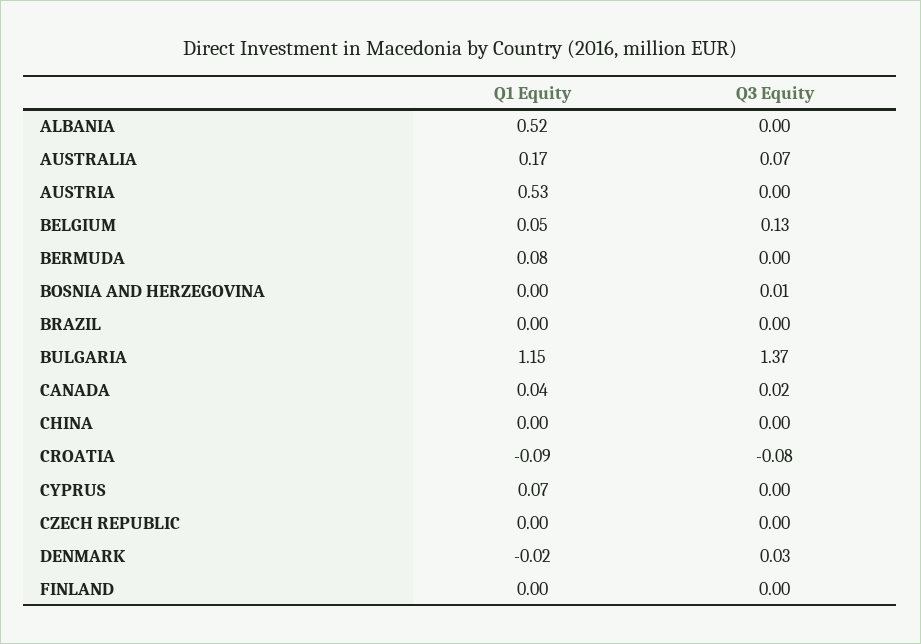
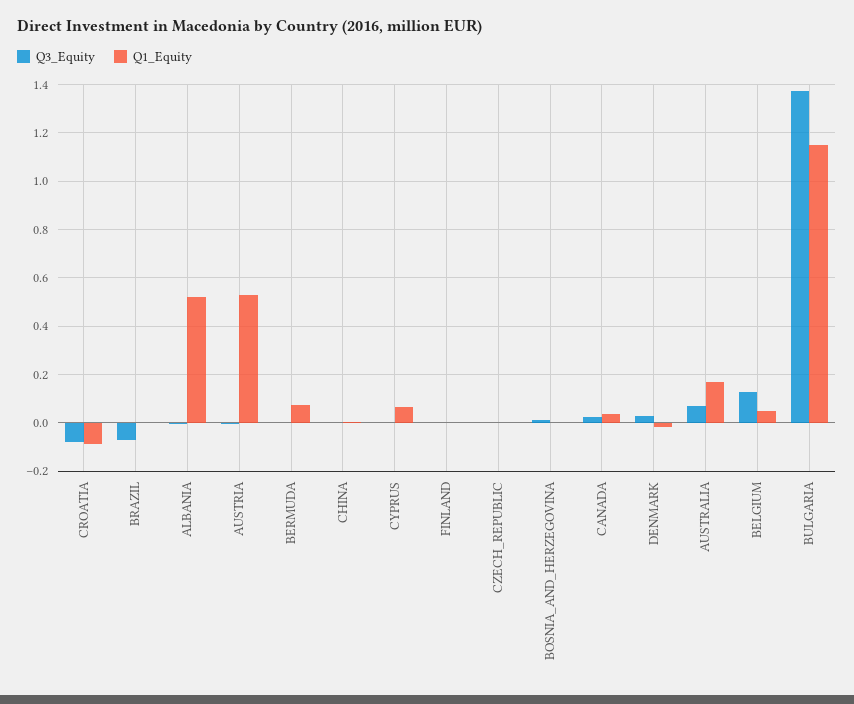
  {
    "Q1 Equity": {
      "ALBANIA": 0.52,
      "AUSTRALIA": 0.17,
      "AUSTRIA": 0.53,
      "BELGIUM": 0.05,
      "BERMUDA": 0.08,
      "BOSNIA AND HERZEGOVINA": 0,
      "BRAZIL": 0,
      "BULGARIA": 1.15,
      "CANADA": 0.04,
      "CHINA": 0,
      "CROATIA": -0.09,
      "CYPRUS": 0.07,
      "CZECH REPUBLIC": 0,
      "DENMARK": -0.02,
      "FINLAND": 0
    },
    "Q3 Equity": {
      "ALBANIA": 0,
      "AUSTRALIA": 0.07,
      "AUSTRIA": 0,
      "BELGIUM": 0.13,
      "BERMUDA": 0,
      "BOSNIA AND HERZEGOVINA": 0.01,
-     "BRAZIL": 0,
+     "BRAZIL": -0.075,
      "BULGARIA": 1.37,
      "CANADA": 0.02,
      "CHINA": 0,
      "CROATIA": -0.08,
      "CYPRUS": 0,
      "CZECH REPUBLIC": 0,
      "DENMARK": 0.03,
      "FINLAND": 0
    }
  }

